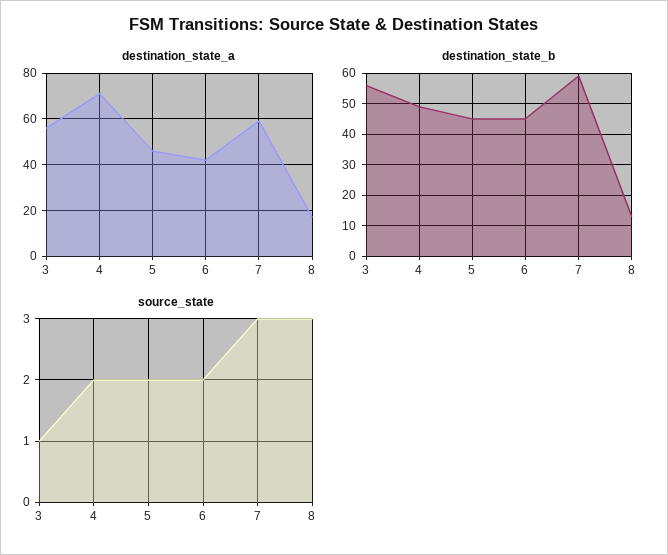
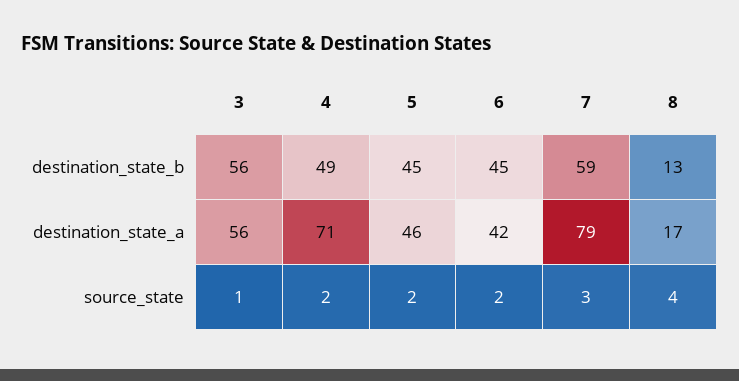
  {
    "destination_state_a": {
      "3": 56,
      "4": 71,
      "5": 46,
      "6": 42,
-     "7": 60,
+     "7": 79,
      "8": 17
    },
    "destination_state_b": {
      "3": 56,
      "4": 49,
      "5": 45,
      "6": 45,
      "7": 59,
      "8": 13
    },
    "source_state": {
      "3": 1,
      "4": 2,
      "5": 2,
      "6": 2,
      "7": 3,
-     "8": 3
+     "8": 4
    }
  }

